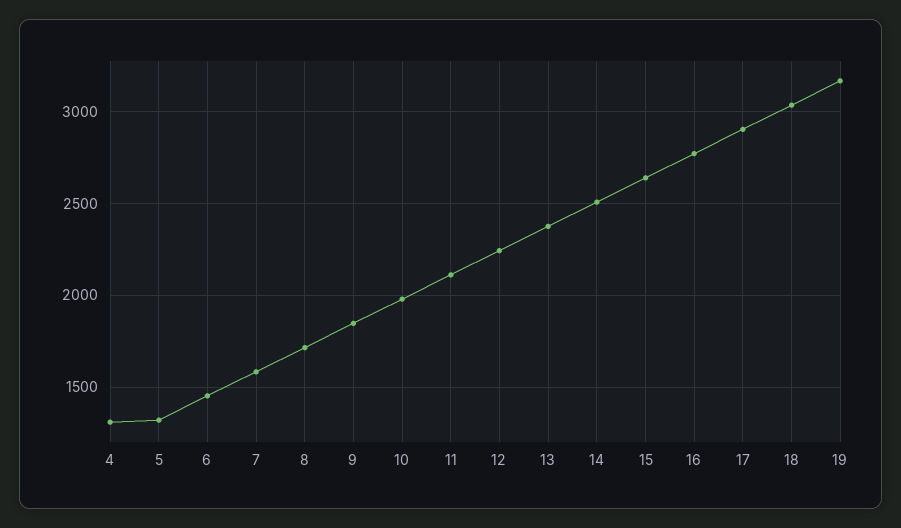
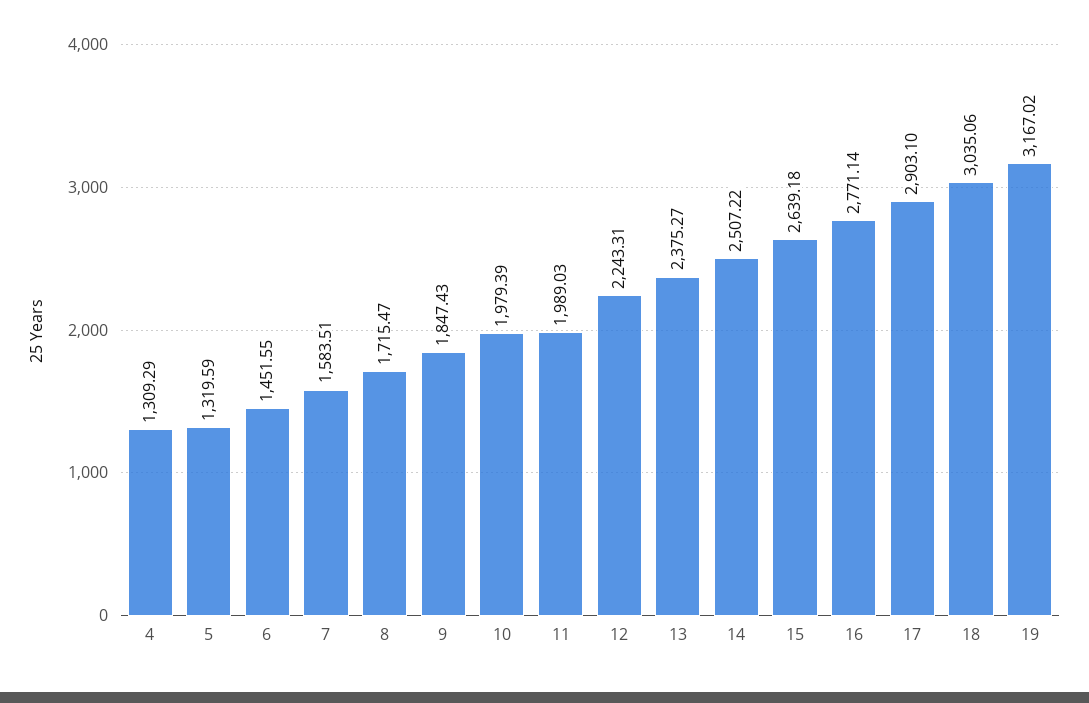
  {
    "4": 1309.29,
    "5": 1319.59,
    "6": 1451.55,
    "7": 1583.51,
    "8": 1715.47,
    "9": 1847.43,
    "10": 1979.39,
-   "11": 2100,
+   "11": 1989.03,
    "12": 2243.31,
    "13": 2375.27,
    "14": 2507.22,
    "15": 2639.18,
    "16": 2771.14,
    "17": 2903.1,
    "18": 3035.06,
    "19": 3167.02
  }

